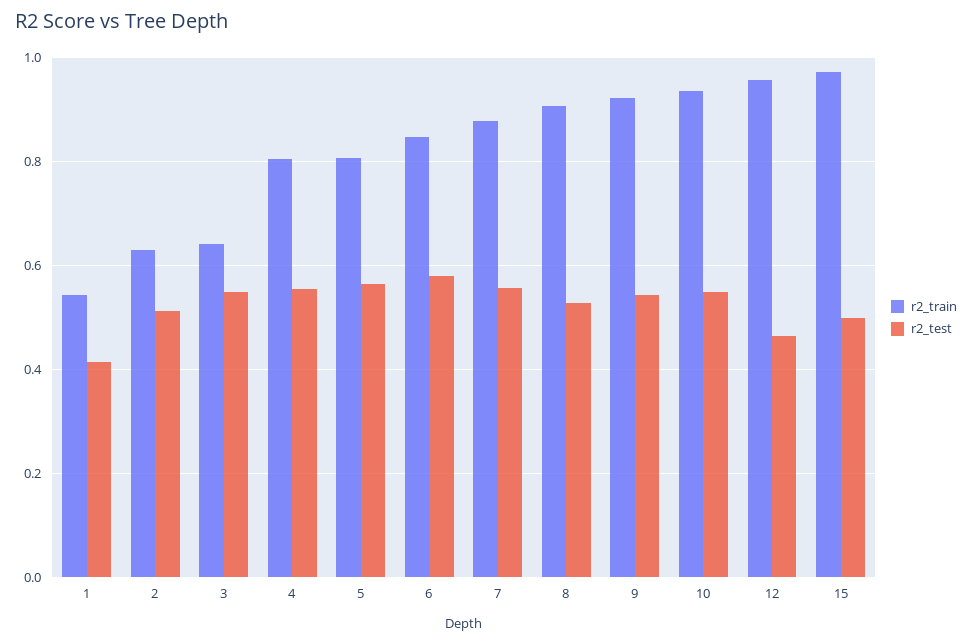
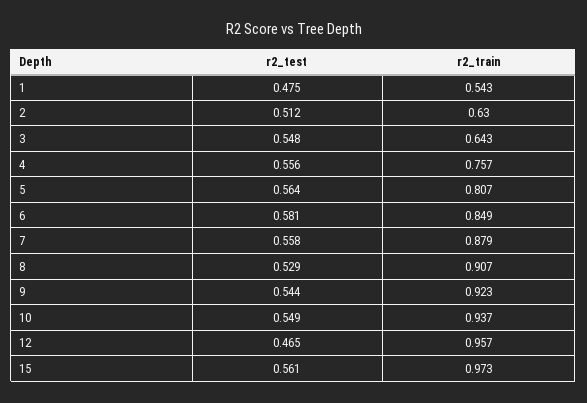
  {
    "r2_train": {
      "1": 0.543,
      "2": 0.63,
      "3": 0.643,
-     "4": 0.8,
+     "4": 0.757,
      "5": 0.807,
      "6": 0.849,
      "7": 0.879,
      "8": 0.907,
      "9": 0.923,
      "10": 0.937,
      "12": 0.957,
      "15": 0.973
    },
    "r2_test": {
-     "1": 0.42,
+     "1": 0.475,
      "2": 0.512,
      "3": 0.548,
      "4": 0.556,
      "5": 0.564,
      "6": 0.581,
      "7": 0.558,
      "8": 0.529,
      "9": 0.544,
      "10": 0.549,
      "12": 0.465,
-     "15": 0.5
+     "15": 0.561
    }
  }

